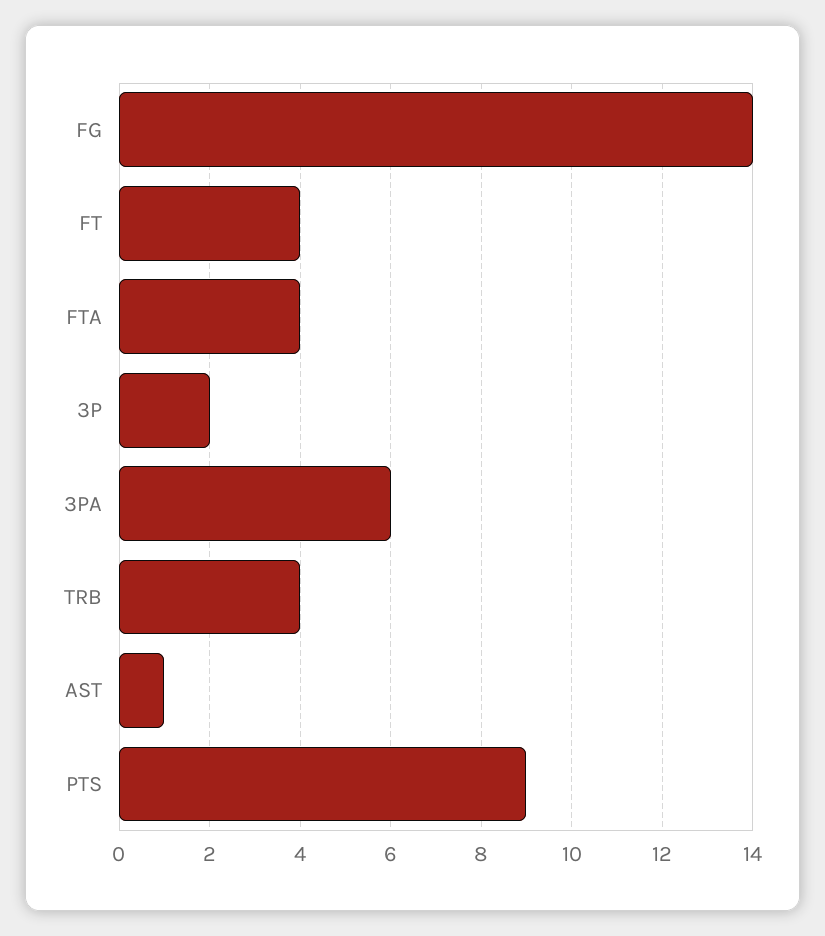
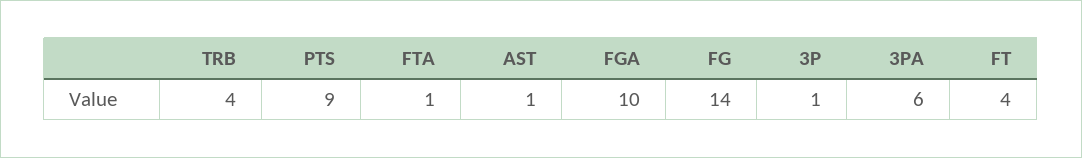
  {
    "FG": 14,
    "FT": 4,
-   "FTA": 4,
+   "FTA": 1,
-   "3P": 2,
+   "3P": 1,
    "3PA": 6,
    "TRB": 4,
    "AST": 1,
-   "PTS": 9
+   "PTS": 9,
+   "FGA": 10
  }

